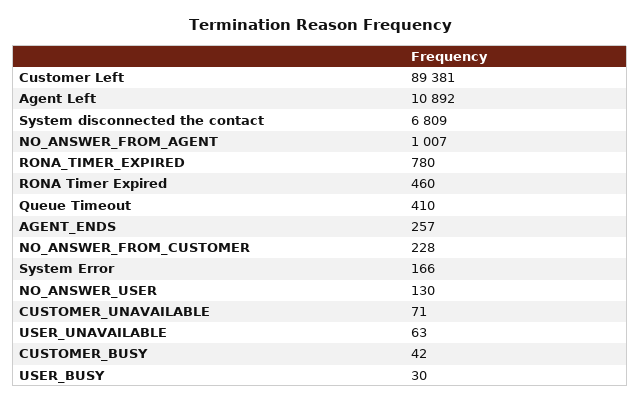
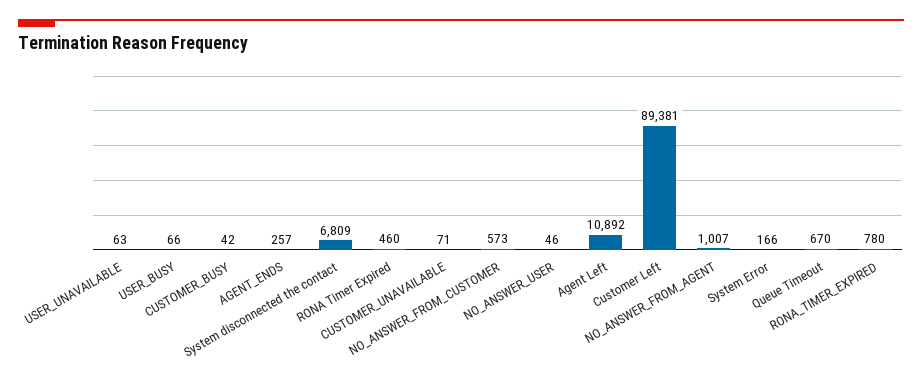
  {
    "Customer Left": 89381,
    "Agent Left": 10892,
    "System disconnected the contact": 6809,
    "NO_ANSWER_FROM_AGENT": 1007,
    "RONA_TIMER_EXPIRED": 780,
    "RONA Timer Expired": 460,
-   "Queue Timeout": 410,
+   "Queue Timeout": 670,
    "AGENT_ENDS": 257,
-   "NO_ANSWER_FROM_CUSTOMER": 228,
+   "NO_ANSWER_FROM_CUSTOMER": 573,
    "System Error": 166,
-   "NO_ANSWER_USER": 130,
+   "NO_ANSWER_USER": 46,
    "CUSTOMER_UNAVAILABLE": 71,
    "USER_UNAVAILABLE": 63,
    "CUSTOMER_BUSY": 42,
-   "USER_BUSY": 30
+   "USER_BUSY": 66
  }

